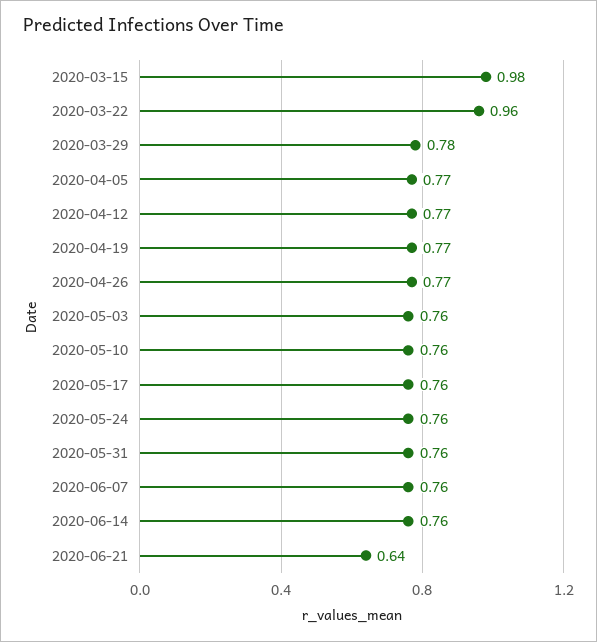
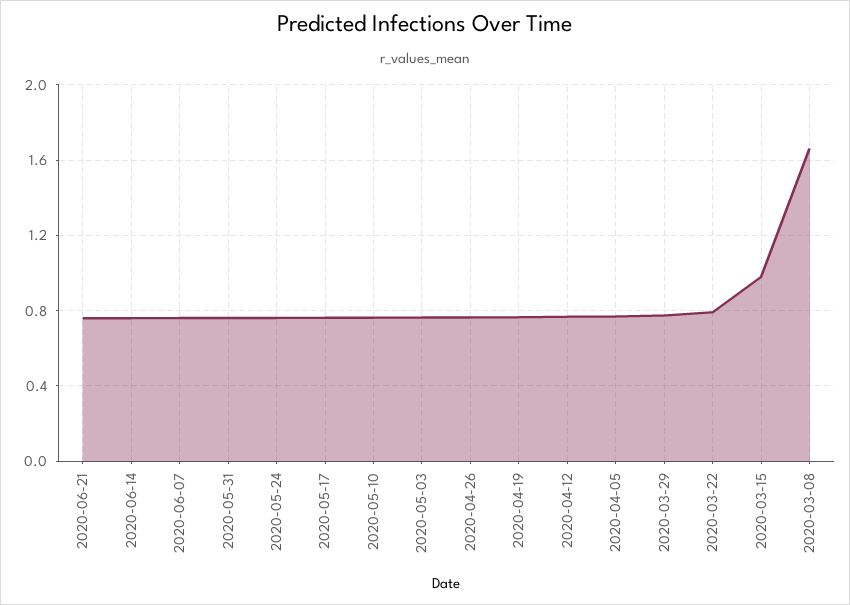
  {
    "2020-03-15": 0.98,
-   "2020-03-22": 0.96,
+   "2020-03-22": 0.8,
    "2020-03-29": 0.78,
    "2020-04-05": 0.77,
    "2020-04-12": 0.77,
    "2020-04-19": 0.77,
    "2020-04-26": 0.77,
    "2020-05-03": 0.76,
    "2020-05-10": 0.76,
    "2020-05-17": 0.76,
    "2020-05-24": 0.76,
    "2020-05-31": 0.76,
    "2020-06-07": 0.76,
    "2020-06-14": 0.76,
-   "2020-06-21": 0.64
+   "2020-06-21": 0.75,
+   "2020-03-08": 1.65
  }

